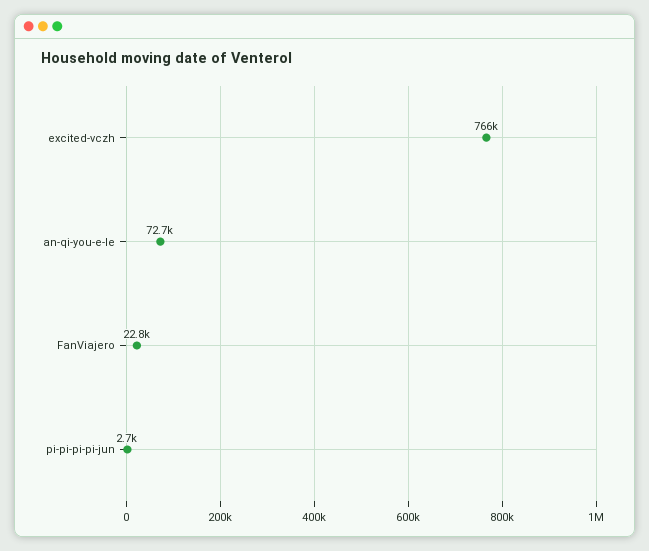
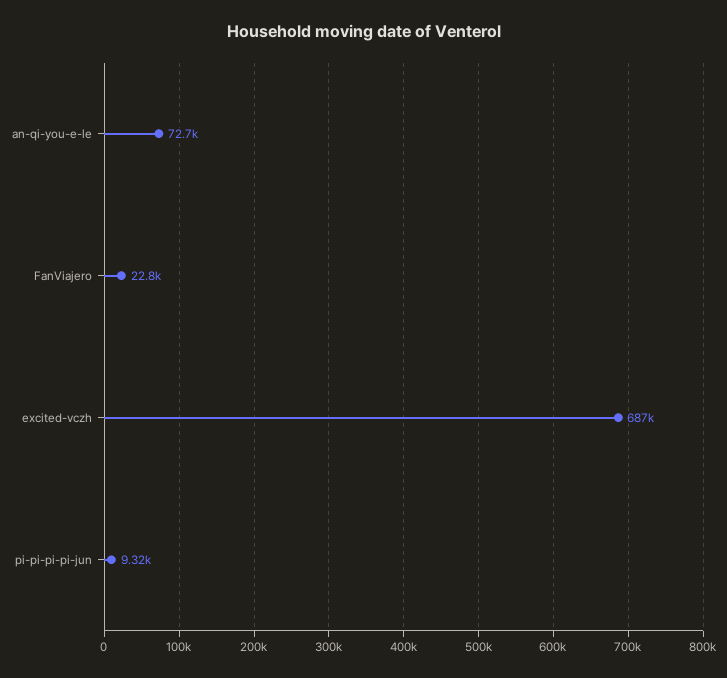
  {
-   "excited-vczh": 766000,
+   "excited-vczh": 687000,
    "an-qi-you-e-le": 72700,
    "FanViajero": 22800,
-   "pi-pi-pi-pi-jun": 2700
+   "pi-pi-pi-pi-jun": 9320
  }

